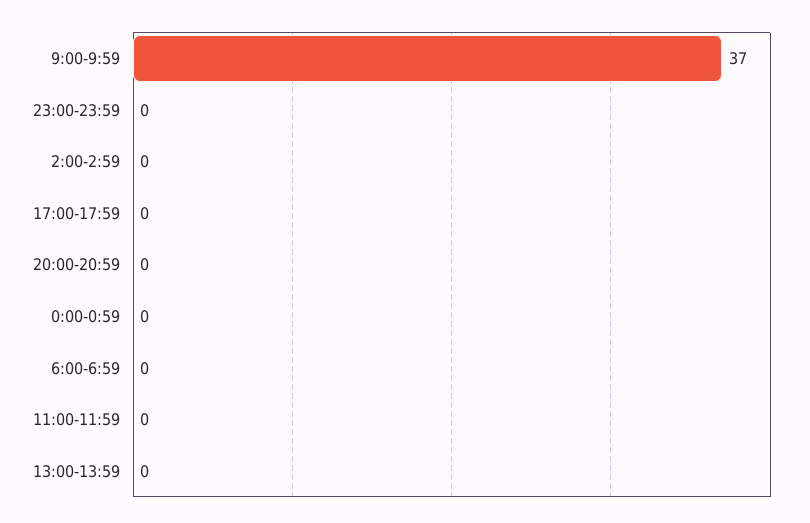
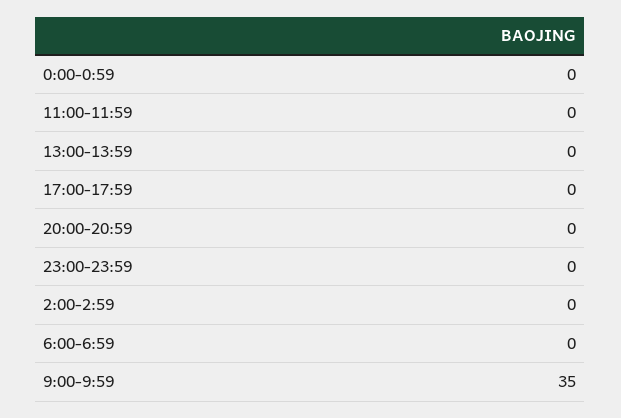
  {
-   "9:00-9:59": 37,
+   "9:00-9:59": 35,
    "23:00-23:59": 0,
    "2:00-2:59": 0,
    "17:00-17:59": 0,
    "20:00-20:59": 0,
    "0:00-0:59": 0,
    "6:00-6:59": 0,
    "11:00-11:59": 0,
    "13:00-13:59": 0
  }

